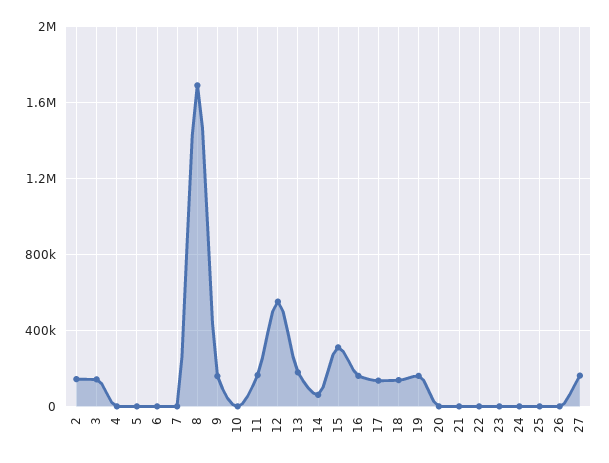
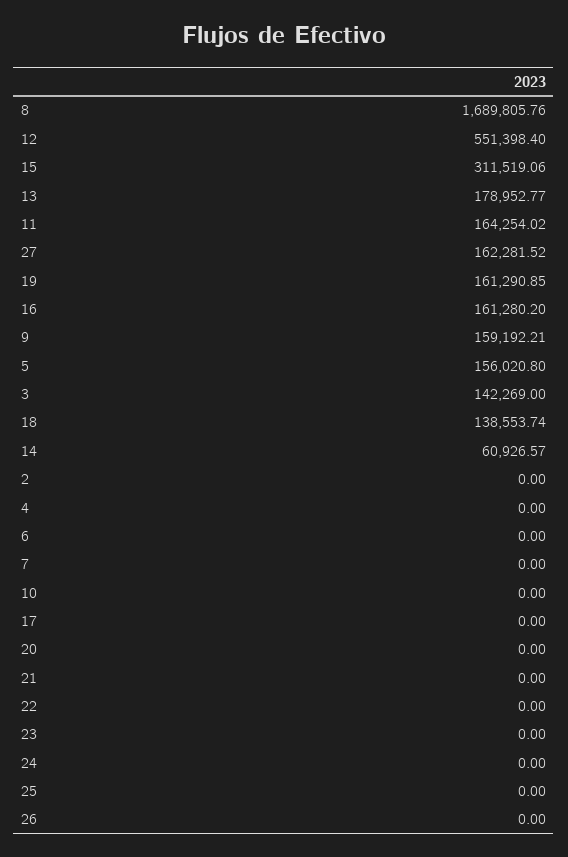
  {
-   "2": 150000,
+   "2": 0,
    "3": 142269,
    "4": 0,
-   "5": 0,
+   "5": 156020.8,
    "6": 0,
    "7": 0,
    "8": 1689805.76,
    "9": 159192.21,
    "10": 0,
    "11": 164254.02,
    "12": 551398.4,
    "13": 178952.77,
    "14": 60926.57,
    "15": 311519.06,
    "16": 161280.2,
-   "17": 150000,
+   "17": 0,
    "18": 138553.74,
    "19": 161290.85,
    "20": 0,
    "21": 0,
    "22": 0,
    "23": 0,
    "24": 0,
    "25": 0,
    "26": 0,
    "27": 162281.52
  }

